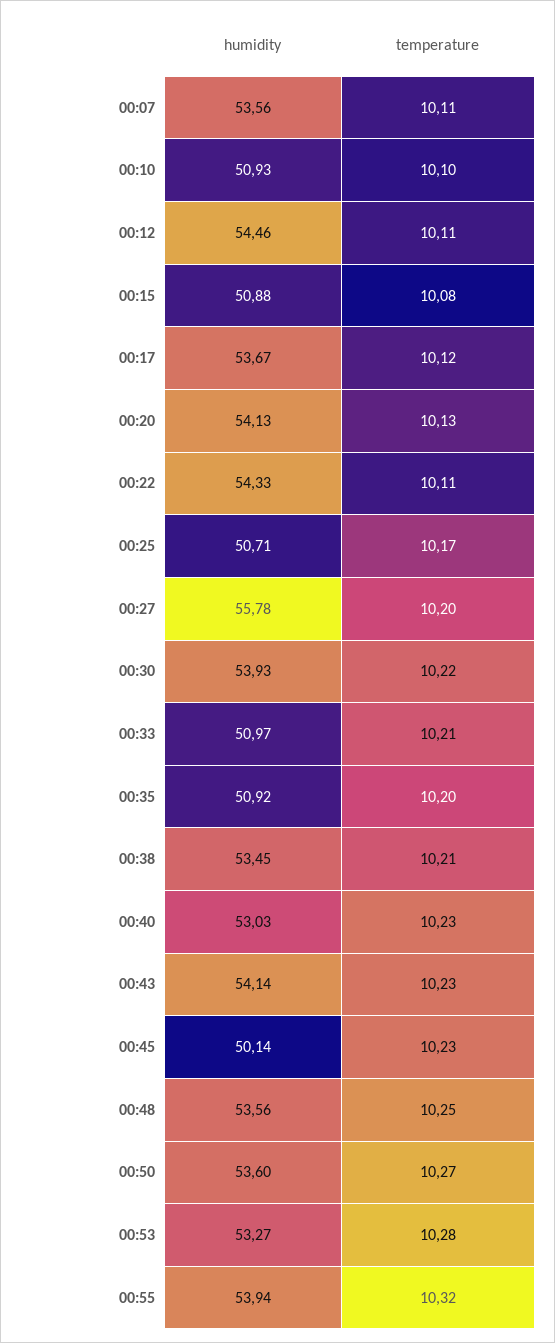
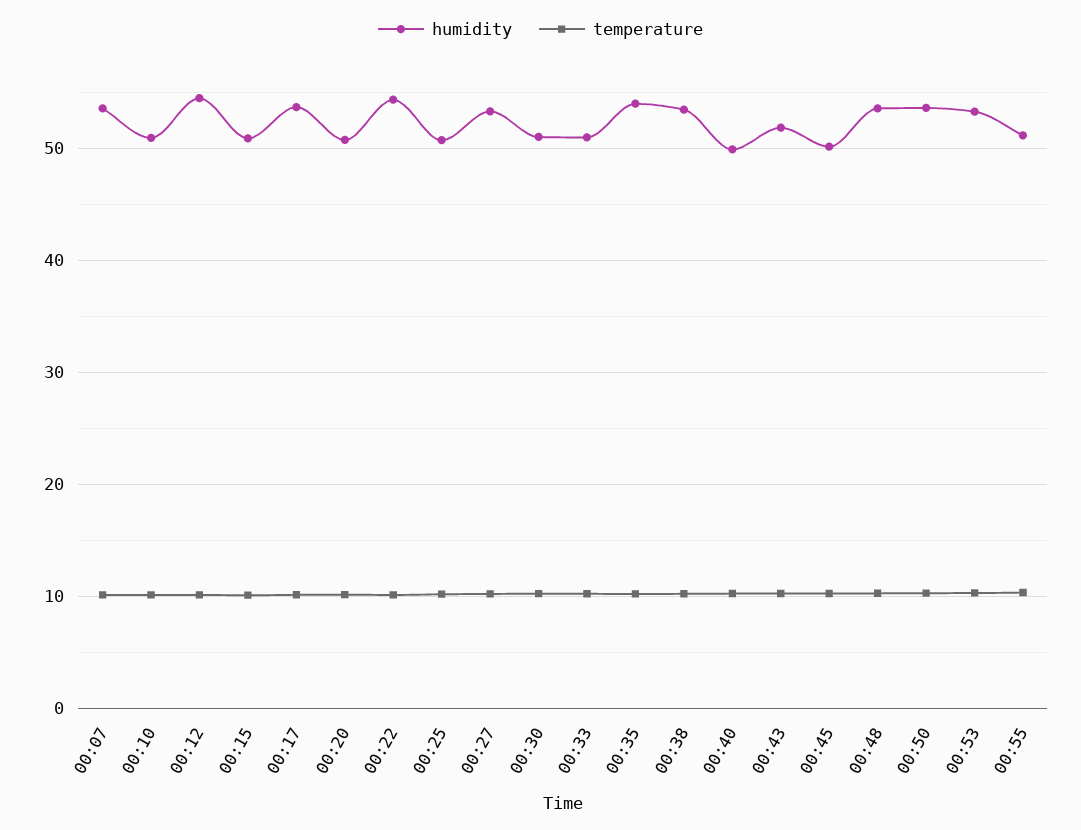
  {
    "humidity": {
      "00:07": 53.56,
      "00:10": 50.93,
      "00:12": 54.46,
      "00:15": 50.88,
      "00:17": 53.67,
-     "00:20": 54.13,
+     "00:20": 51,
      "00:22": 54.33,
      "00:25": 50.71,
-     "00:27": 55.78,
+     "00:27": 53,
-     "00:30": 53.93,
+     "00:30": 51,
      "00:33": 50.97,
-     "00:35": 50.92,
+     "00:35": 54,
      "00:38": 53.45,
-     "00:40": 53.03,
+     "00:40": 50,
-     "00:43": 54.14,
+     "00:43": 52,
      "00:45": 50.14,
      "00:48": 53.56,
      "00:50": 53.6,
      "00:53": 53.27,
-     "00:55": 53.94
+     "00:55": 51
    },
    "temperature": {
      "00:07": 10.11,
      "00:10": 10.1,
      "00:12": 10.11,
      "00:15": 10.08,
      "00:17": 10.12,
      "00:20": 10.13,
      "00:22": 10.11,
      "00:25": 10.17,
      "00:27": 10.2,
      "00:30": 10.22,
      "00:33": 10.21,
      "00:35": 10.2,
      "00:38": 10.21,
      "00:40": 10.23,
      "00:43": 10.23,
      "00:45": 10.23,
      "00:48": 10.25,
      "00:50": 10.27,
      "00:53": 10.28,
      "00:55": 10.32
    }
  }

